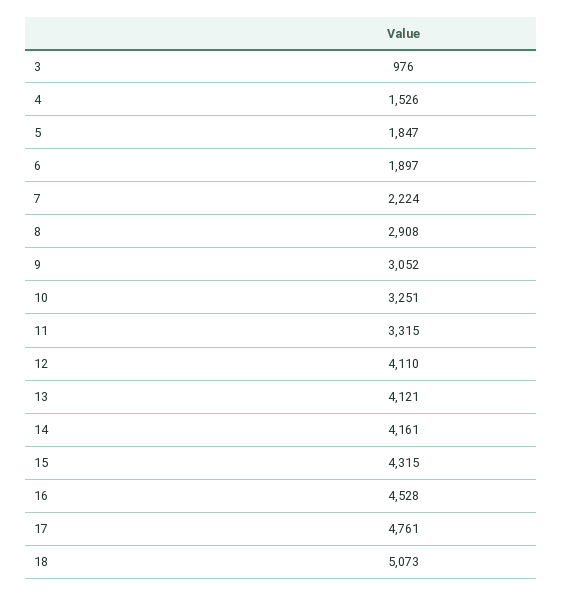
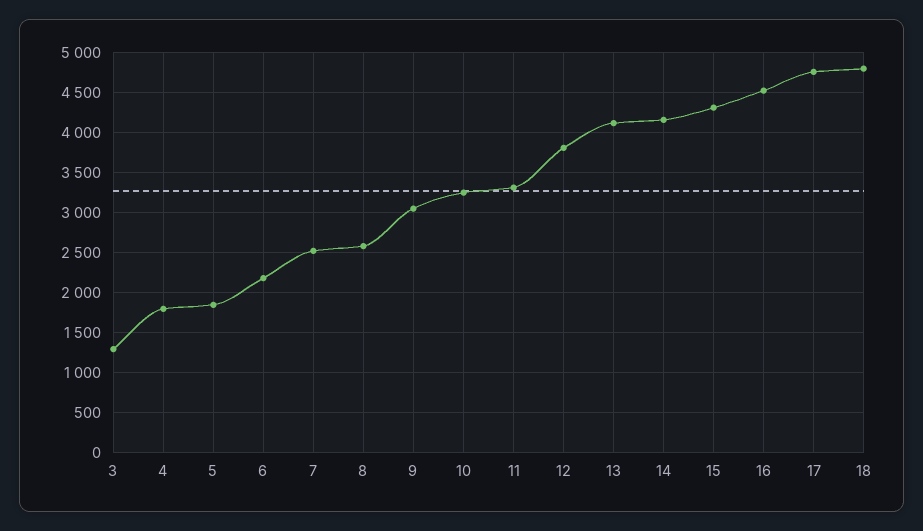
  {
-   "3": 976,
+   "3": 1300,
-   "4": 1526,
+   "4": 1800,
    "5": 1847,
-   "6": 1897,
+   "6": 2200,
-   "7": 2224,
+   "7": 2500,
-   "8": 2908,
+   "8": 2600,
    "9": 3052,
    "10": 3251,
    "11": 3315,
-   "12": 4110,
+   "12": 3800,
    "13": 4121,
    "14": 4161,
    "15": 4315,
    "16": 4528,
    "17": 4761,
-   "18": 5073
+   "18": 4800
  }

